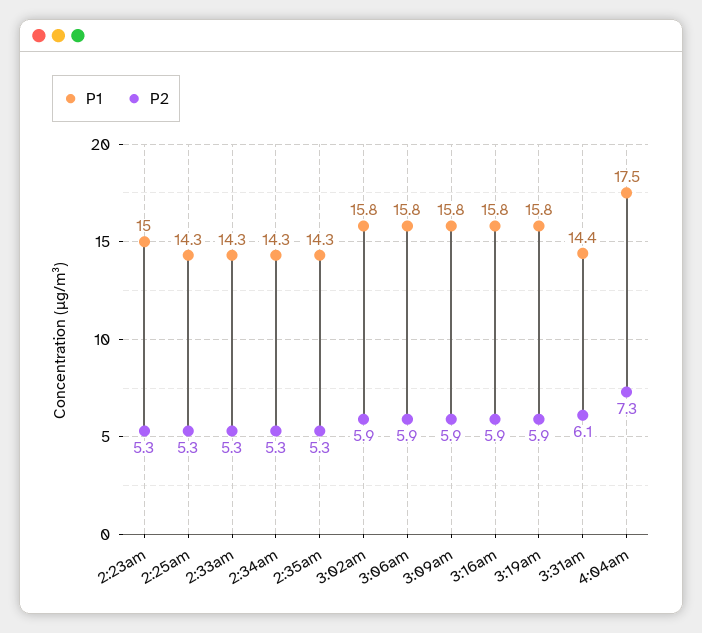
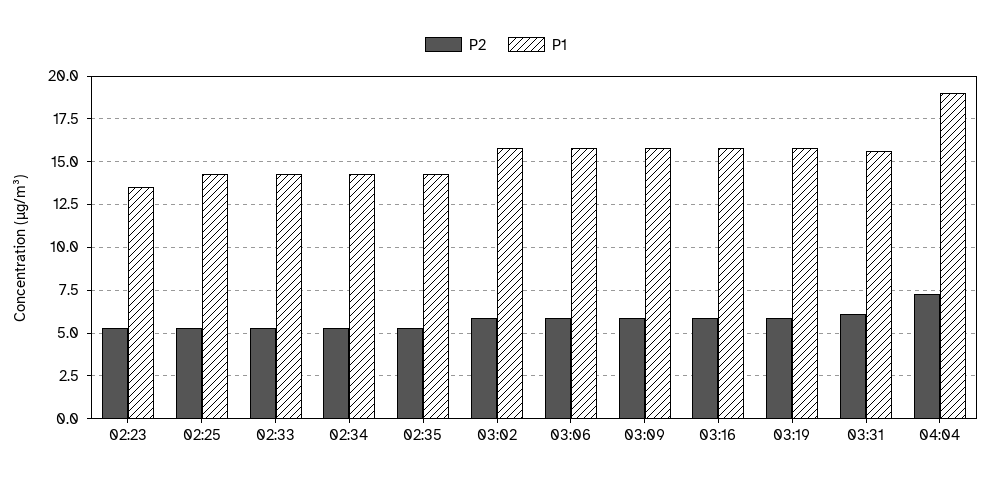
  {
    "P1": {
-     "2:23am": 15,
+     "2:23am": 13.5,
      "2:25am": 14.3,
      "2:33am": 14.3,
      "2:34am": 14.3,
      "2:35am": 14.3,
      "3:02am": 15.8,
      "3:06am": 15.8,
      "3:09am": 15.8,
      "3:16am": 15.8,
      "3:19am": 15.8,
-     "3:31am": 14.4,
+     "3:31am": 15.5,
-     "4:04am": 17.5
+     "4:04am": 19
    },
    "P2": {
      "2:23am": 5.3,
      "2:25am": 5.3,
      "2:33am": 5.3,
      "2:34am": 5.3,
      "2:35am": 5.3,
      "3:02am": 5.9,
      "3:06am": 5.9,
      "3:09am": 5.9,
      "3:16am": 5.9,
      "3:19am": 5.9,
      "3:31am": 6.1,
      "4:04am": 7.3
    }
  }

